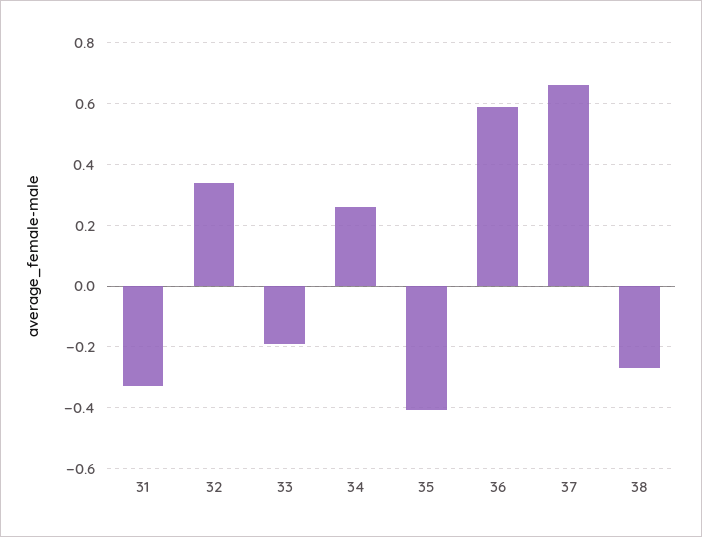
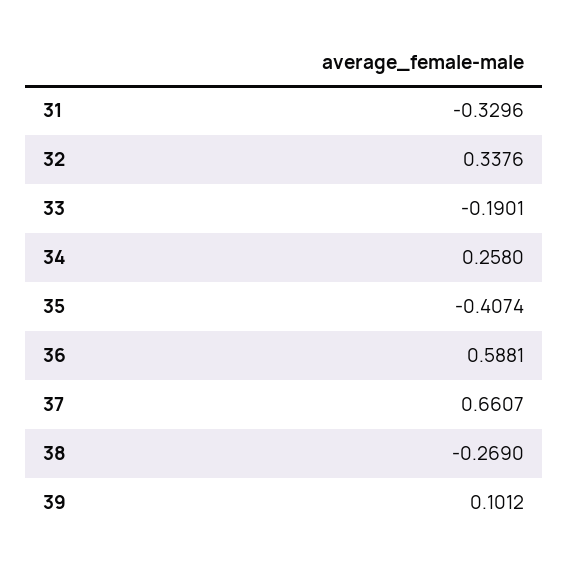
  {
    "31": -0.3296,
    "32": 0.3376,
    "33": -0.1901,
    "34": 0.258,
    "35": -0.4074,
    "36": 0.5881,
    "37": 0.6607,
-   "38": -0.269
+   "38": -0.269,
+   "39": 0.1012
  }

